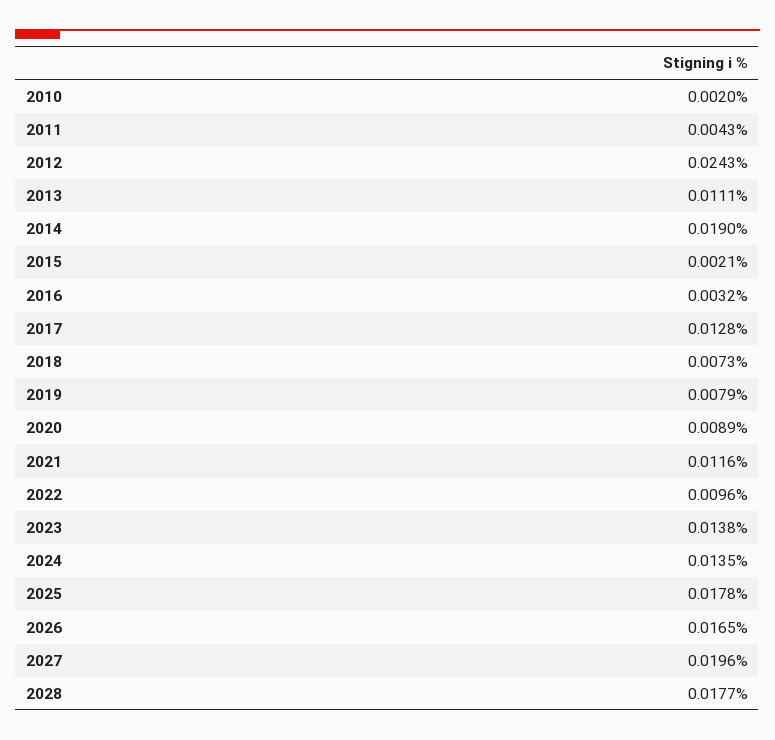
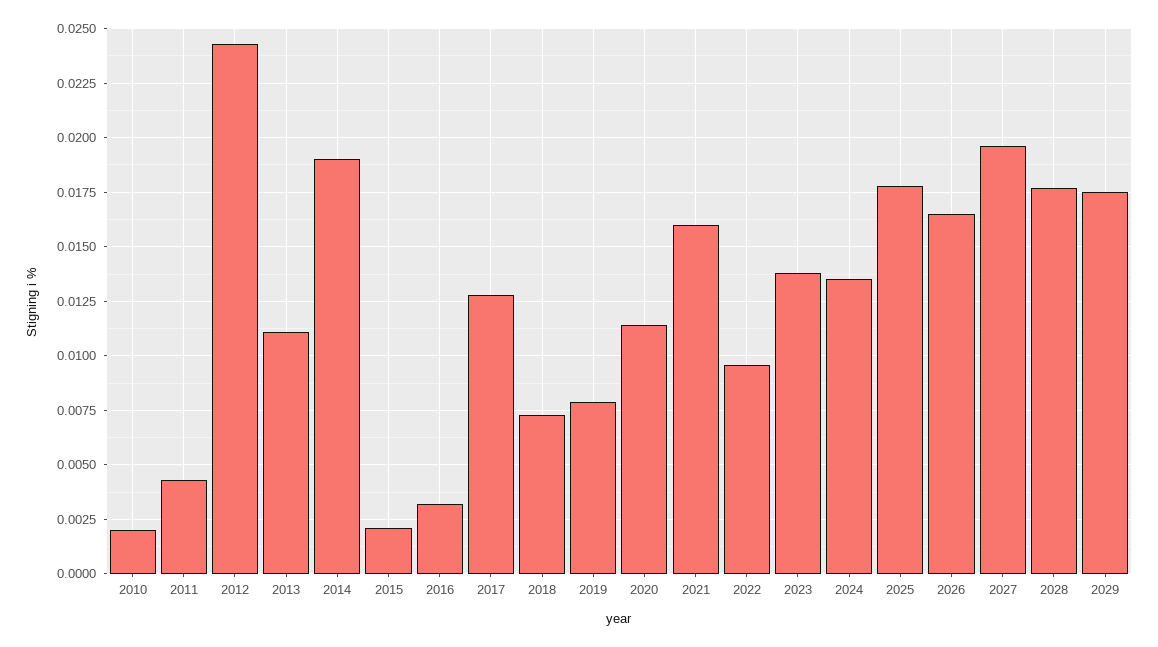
  {
    "2010": 0.002,
    "2011": 0.0043,
    "2012": 0.0243,
    "2013": 0.0111,
    "2014": 0.019,
    "2015": 0.0021,
    "2016": 0.0032,
    "2017": 0.0128,
    "2018": 0.0073,
    "2019": 0.0079,
-   "2020": 0.0089,
+   "2020": 0.0115,
-   "2021": 0.0116,
+   "2021": 0.016,
    "2022": 0.0096,
    "2023": 0.0138,
    "2024": 0.0135,
    "2025": 0.0178,
    "2026": 0.0165,
    "2027": 0.0196,
-   "2028": 0.0177
+   "2028": 0.0177,
+   "2029": 0.0175
  }

